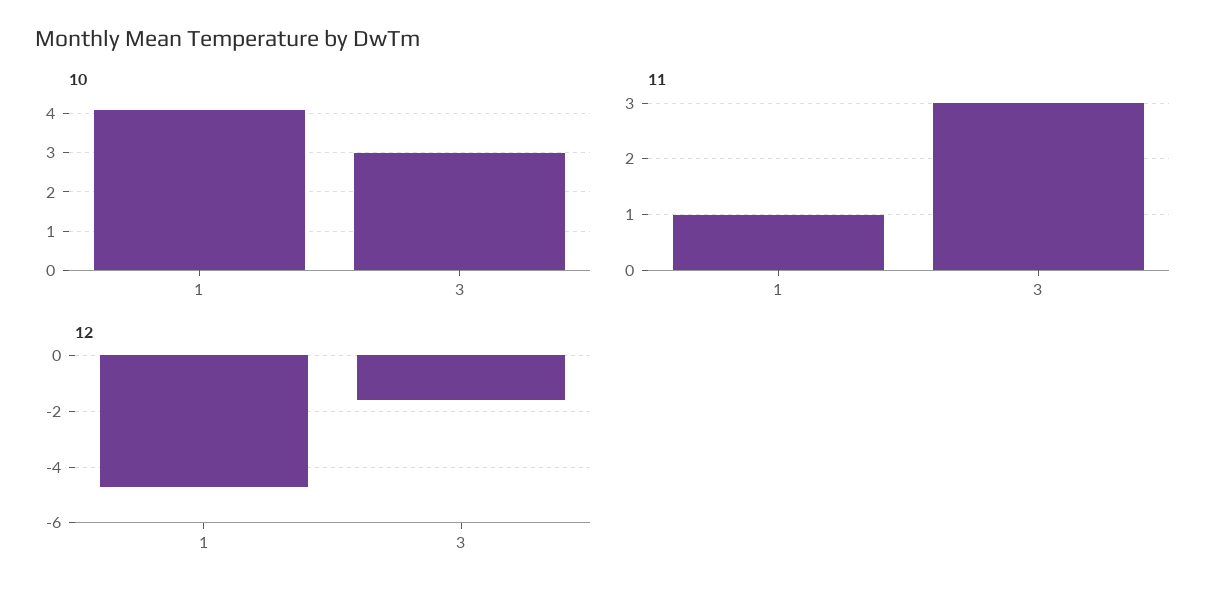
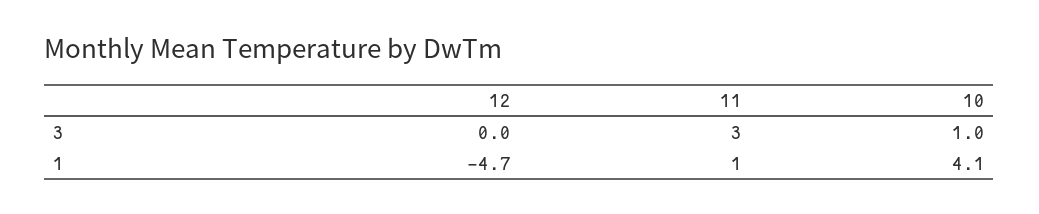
  {
    "10": {
      "1": 4.1,
-     "3": 3
+     "3": 1
    },
    "11": {
      "1": 1,
      "3": 3
    },
    "12": {
      "1": -4.7,
-     "3": -1.5
+     "3": 0
    }
  }

